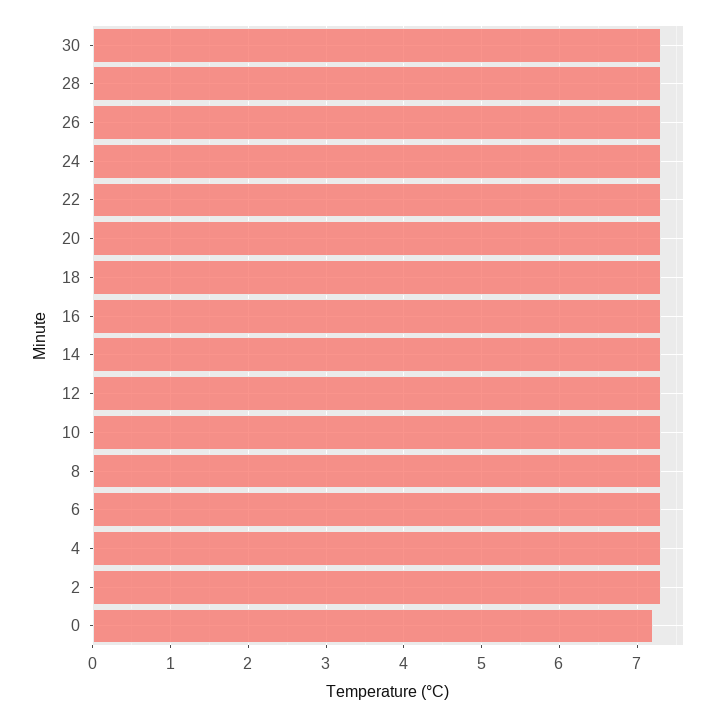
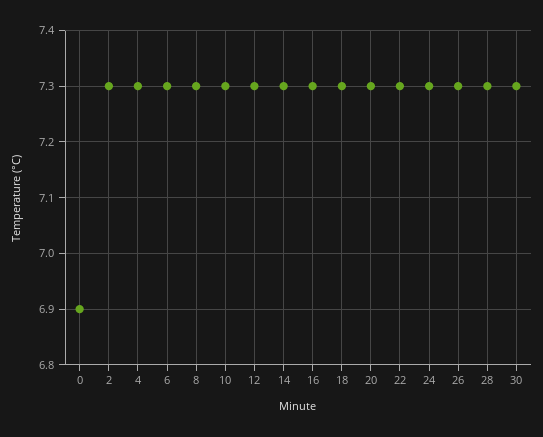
  {
    "30": 7.3,
    "28": 7.3,
    "26": 7.3,
    "24": 7.3,
    "22": 7.3,
    "20": 7.3,
    "18": 7.3,
    "16": 7.3,
    "14": 7.3,
    "12": 7.3,
    "10": 7.3,
    "8": 7.3,
    "6": 7.3,
    "4": 7.3,
    "2": 7.3,
-   "0": 7.2
+   "0": 6.9
  }

